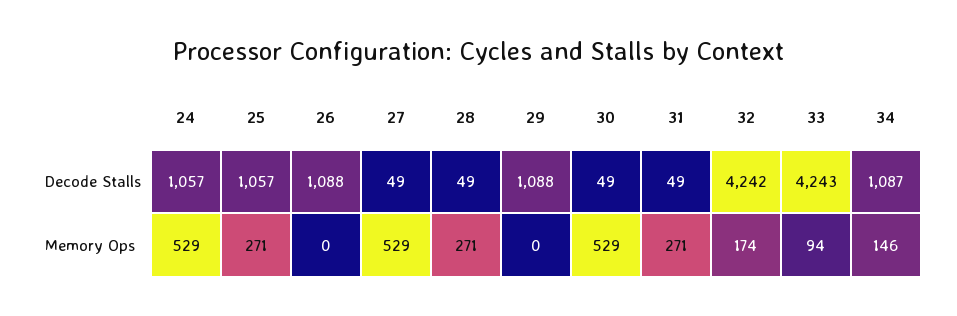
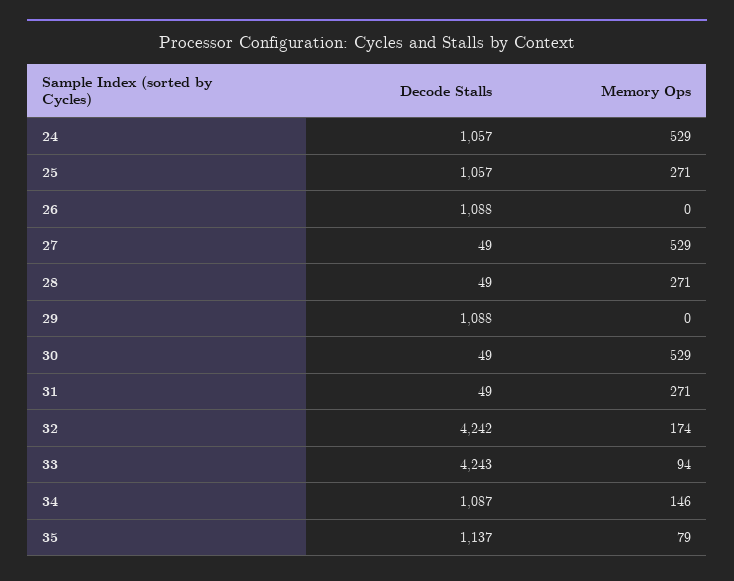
  {
    "24": {
      "Decode Stalls": 1057,
      "Memory Ops": 529
    },
    "25": {
      "Decode Stalls": 1057,
      "Memory Ops": 271
    },
    "26": {
      "Decode Stalls": 1088,
      "Memory Ops": 0
    },
    "27": {
      "Decode Stalls": 49,
      "Memory Ops": 529
    },
    "28": {
      "Decode Stalls": 49,
      "Memory Ops": 271
    },
    "29": {
      "Decode Stalls": 1088,
      "Memory Ops": 0
    },
    "30": {
      "Decode Stalls": 49,
      "Memory Ops": 529
    },
    "31": {
      "Decode Stalls": 49,
      "Memory Ops": 271
    },
    "32": {
      "Decode Stalls": 4242,
      "Memory Ops": 174
    },
    "33": {
      "Decode Stalls": 4243,
      "Memory Ops": 94
    },
    "34": {
      "Decode Stalls": 1087,
      "Memory Ops": 146
-   }
+   },
+   "35": {
+     "Decode Stalls": 1137,
+     "Memory Ops": 79
+   }
  }

